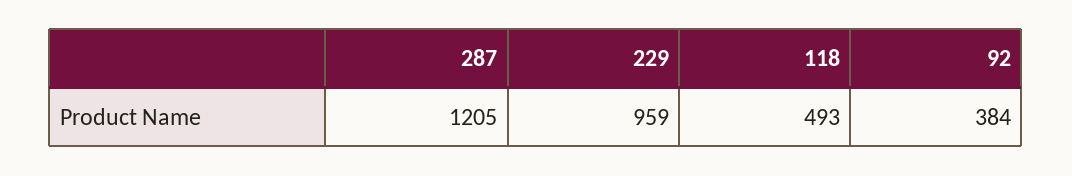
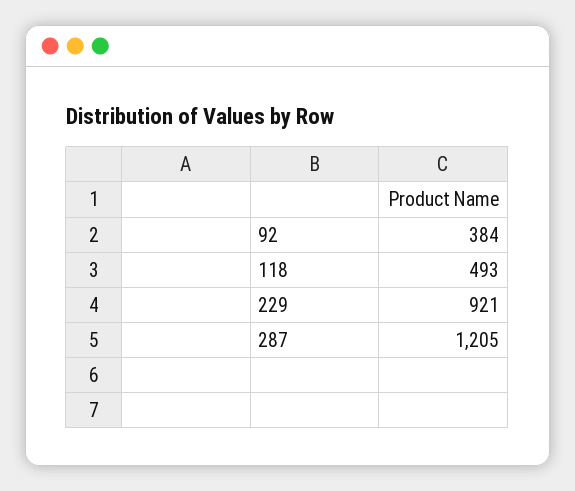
  {
    "287": 1205,
-   "229": 959,
+   "229": 921,
    "118": 493,
    "92": 384
  }

